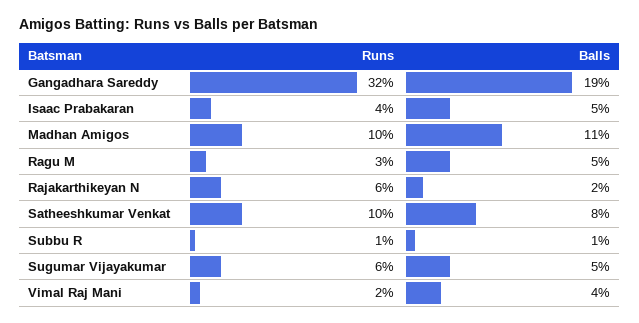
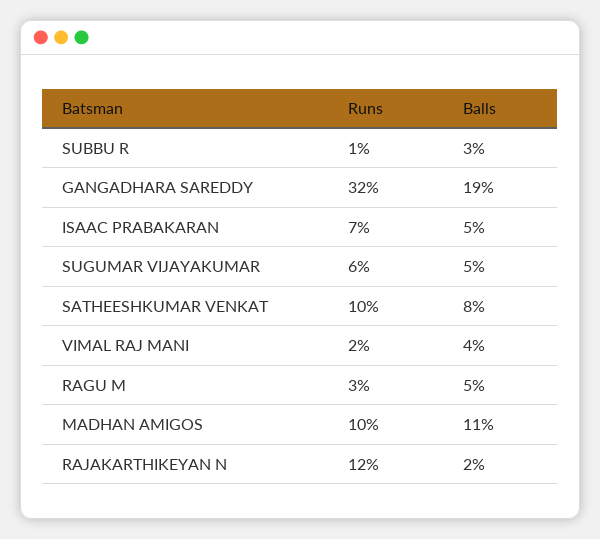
  {
    "Runs": {
      "Gangadhara Sareddy": 32,
-     "Isaac Prabakaran": 4,
+     "Isaac Prabakaran": 7,
      "Madhan Amigos": 10,
      "Ragu M": 3,
-     "Rajakarthikeyan N": 6,
+     "Rajakarthikeyan N": 12,
      "Satheeshkumar Venkat": 10,
      "Subbu R": 1,
      "Sugumar Vijayakumar": 6,
      "Vimal Raj Mani": 2
    },
    "Balls": {
      "Gangadhara Sareddy": 19,
      "Isaac Prabakaran": 5,
      "Madhan Amigos": 11,
      "Ragu M": 5,
      "Rajakarthikeyan N": 2,
      "Satheeshkumar Venkat": 8,
-     "Subbu R": 1,
+     "Subbu R": 3,
      "Sugumar Vijayakumar": 5,
      "Vimal Raj Mani": 4
    }
  }

